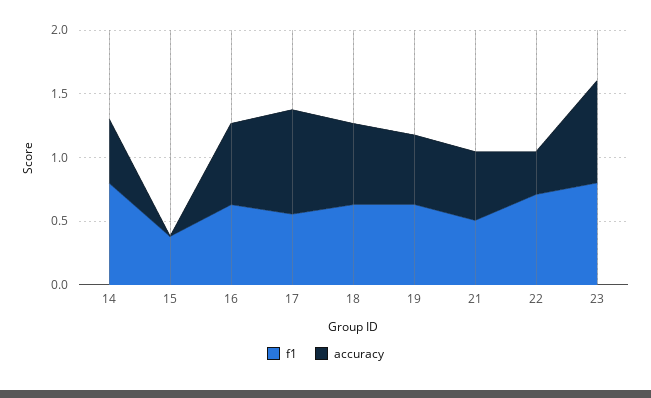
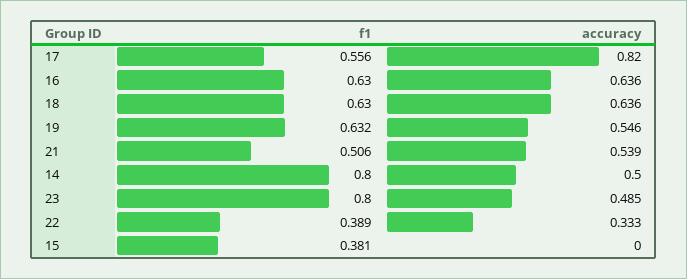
  {
    "f1": {
      "14": 0.8,
      "15": 0.381,
      "16": 0.63,
      "17": 0.556,
      "18": 0.63,
      "19": 0.632,
      "21": 0.506,
-     "22": 0.7,
+     "22": 0.389,
      "23": 0.8
    },
    "accuracy": {
      "14": 0.5,
      "15": 0,
      "16": 0.636,
      "17": 0.82,
      "18": 0.636,
      "19": 0.546,
      "21": 0.539,
      "22": 0.333,
-     "23": 0.8
+     "23": 0.485
    }
  }

